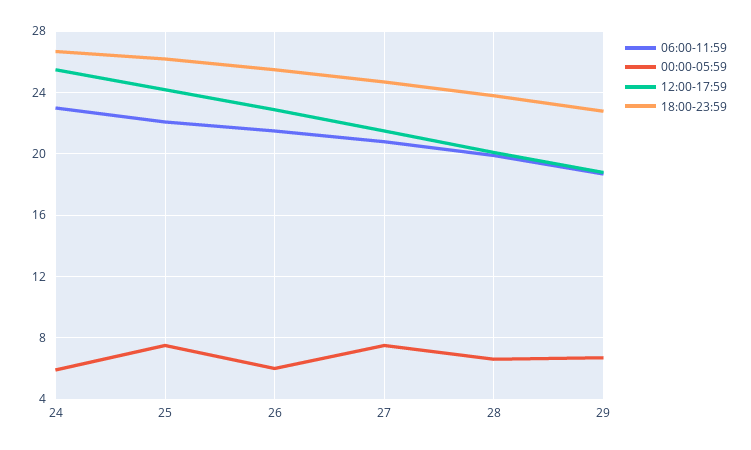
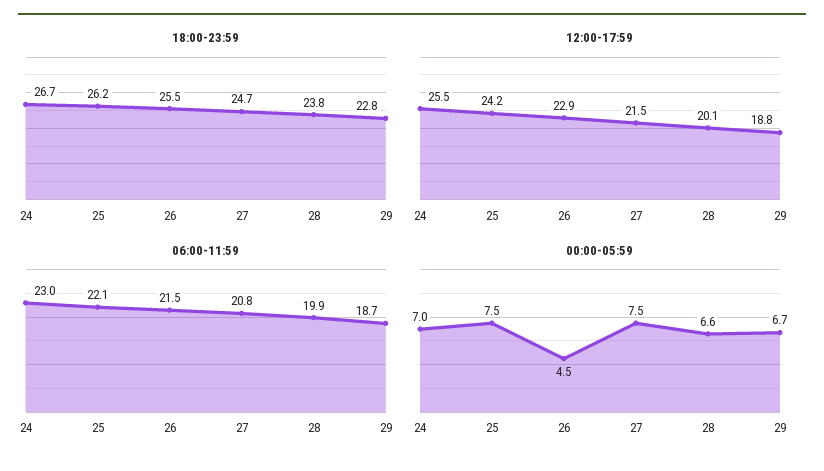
  {
    "06:00-11:59": {
      "24": 23,
      "25": 22.1,
      "26": 21.5,
      "27": 20.8,
      "28": 19.9,
      "29": 18.7
    },
    "00:00-05:59": {
-     "24": 6,
+     "24": 7,
      "25": 7.5,
-     "26": 6,
+     "26": 4.5,
      "27": 7.5,
      "28": 6.6,
      "29": 6.7
    },
    "12:00-17:59": {
      "24": 25.5,
      "25": 24.2,
      "26": 22.9,
      "27": 21.5,
      "28": 20.1,
      "29": 18.8
    },
    "18:00-23:59": {
      "24": 26.7,
      "25": 26.2,
      "26": 25.5,
      "27": 24.7,
      "28": 23.8,
      "29": 22.8
    }
  }

